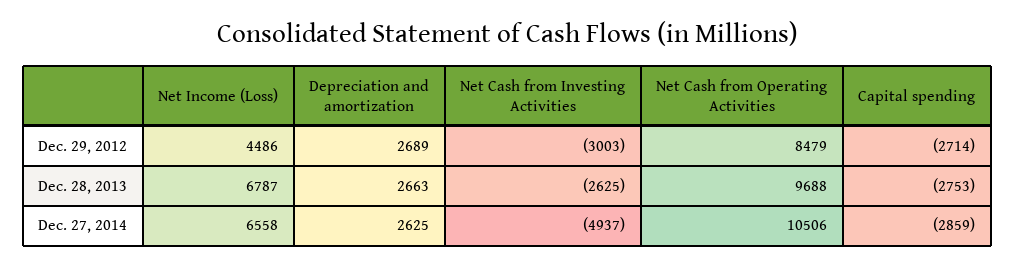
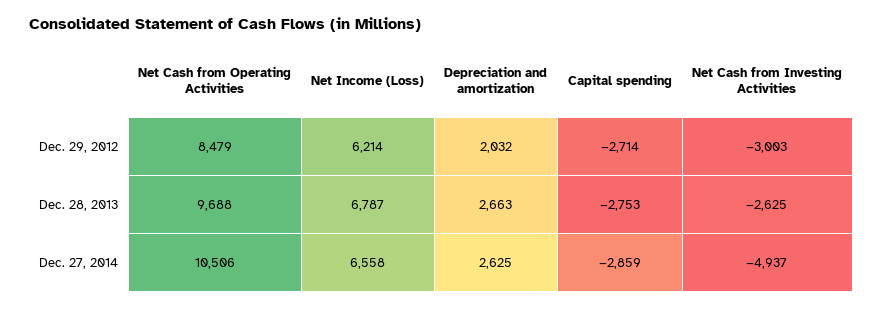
  {
    "Net Income (Loss)": {
-     "Dec. 29, 2012": 4486,
+     "Dec. 29, 2012": 6214,
      "Dec. 28, 2013": 6787,
      "Dec. 27, 2014": 6558
    },
    "Depreciation and amortization": {
-     "Dec. 29, 2012": 2689,
+     "Dec. 29, 2012": 2032,
      "Dec. 28, 2013": 2663,
      "Dec. 27, 2014": 2625
    },
    "Net Cash from Investing Activities": {
      "Dec. 29, 2012": -3003,
      "Dec. 28, 2013": -2625,
      "Dec. 27, 2014": -4937
    },
    "Net Cash from Operating Activities": {
      "Dec. 29, 2012": 8479,
      "Dec. 28, 2013": 9688,
      "Dec. 27, 2014": 10506
    },
    "Capital spending": {
      "Dec. 29, 2012": -2714,
      "Dec. 28, 2013": -2753,
      "Dec. 27, 2014": -2859
    }
  }

